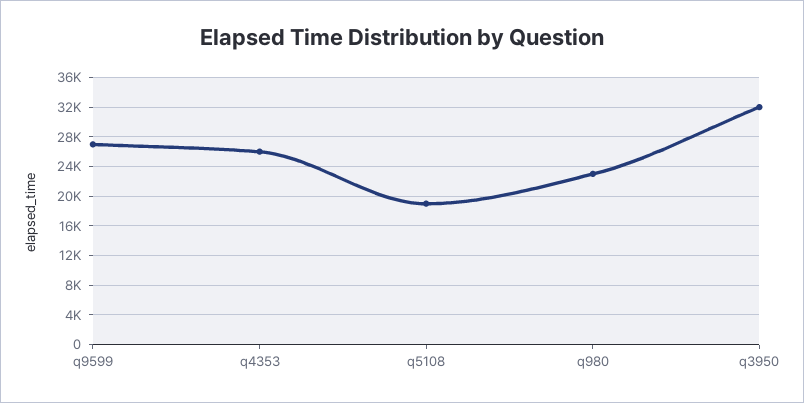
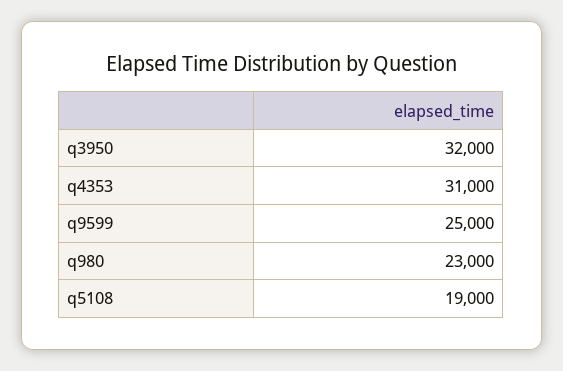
  {
-   "q9599": 27000,
+   "q9599": 25000,
-   "q4353": 26000,
+   "q4353": 31000,
    "q5108": 19000,
    "q980": 23000,
    "q3950": 32000
  }

